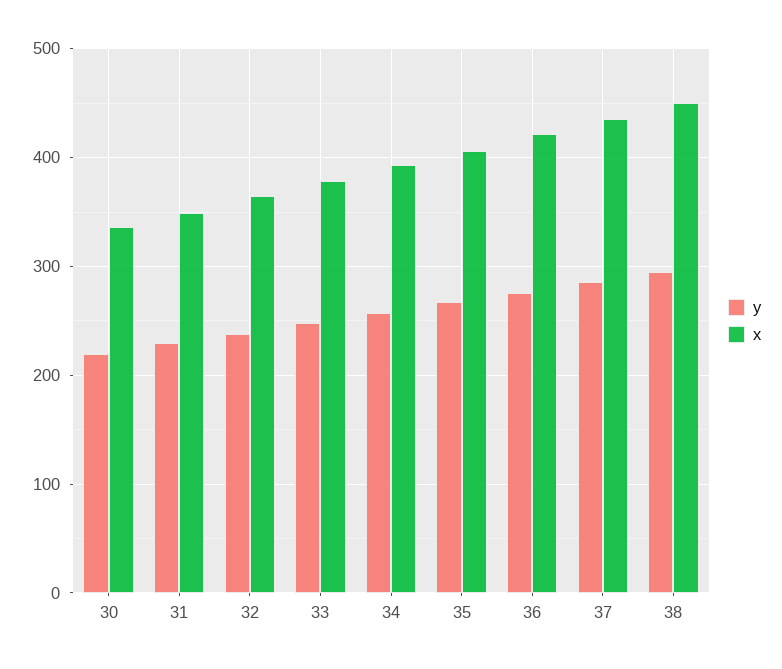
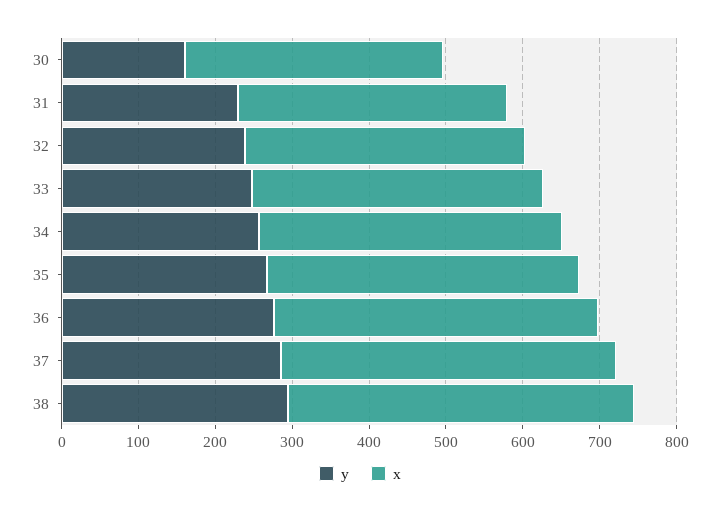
  {
    "y": {
-     "30": 220,
+     "30": 160,
      "31": 230,
      "32": 240,
      "33": 250,
      "34": 260,
      "35": 270,
      "36": 280,
      "37": 290,
      "38": 290
    },
    "x": {
      "30": 340,
      "31": 350,
      "32": 360,
      "33": 380,
      "34": 390,
      "35": 410,
      "36": 420,
      "37": 440,
      "38": 450
    }
  }

